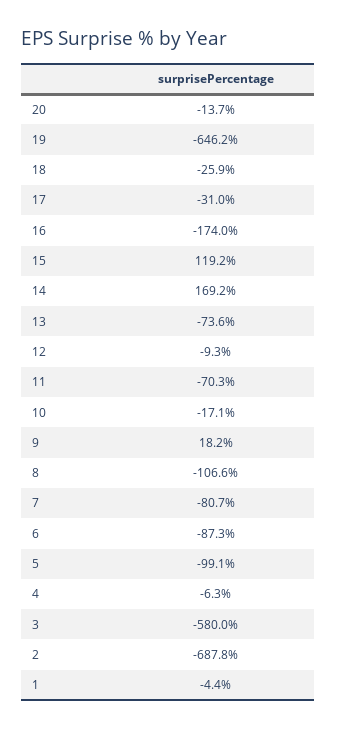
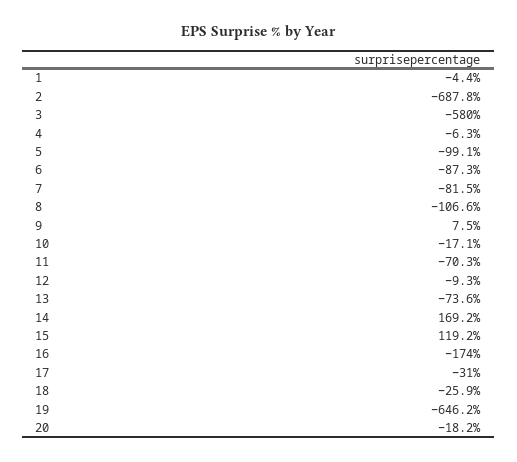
  {
-   "20": -13.7,
+   "20": -18.2,
    "19": -646.2,
    "18": -25.9,
    "17": -31,
    "16": -174,
    "15": 119.2,
    "14": 169.2,
    "13": -73.6,
    "12": -9.3,
    "11": -70.3,
    "10": -17.1,
-   "9": 18.2,
+   "9": 7.5,
    "8": -106.6,
-   "7": -80.7,
+   "7": -81.5,
    "6": -87.3,
    "5": -99.1,
    "4": -6.3,
    "3": -580,
    "2": -687.8,
    "1": -4.4
  }

